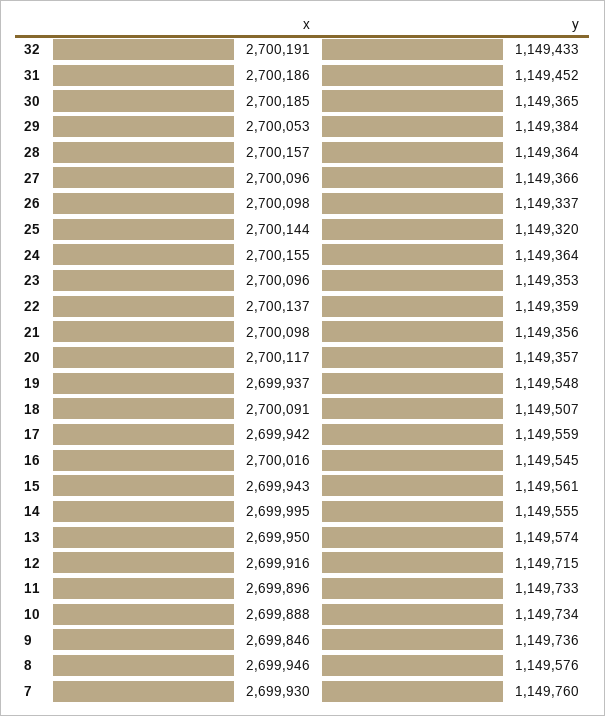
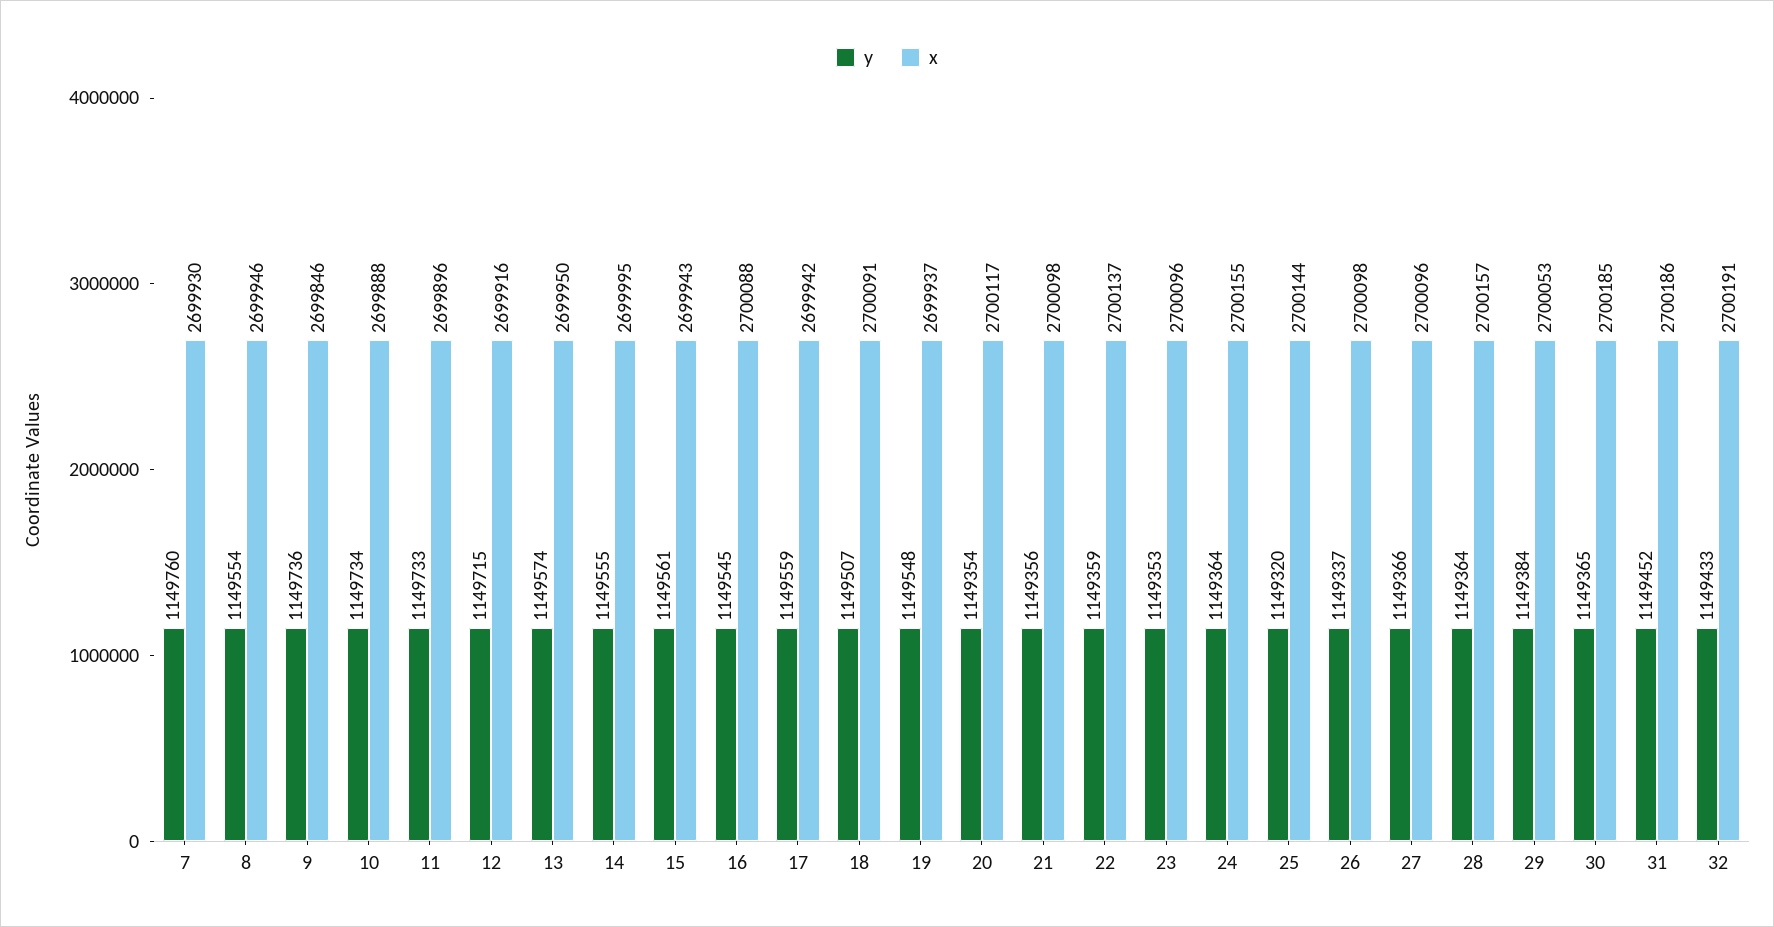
  {
    "x": {
      "32": 2700191,
      "31": 2700186,
      "30": 2700185,
      "29": 2700053,
      "28": 2700157,
      "27": 2700096,
      "26": 2700098,
      "25": 2700144,
      "24": 2700155,
      "23": 2700096,
      "22": 2700137,
      "21": 2700098,
      "20": 2700117,
      "19": 2699937,
      "18": 2700091,
      "17": 2699942,
-     "16": 2700016,
+     "16": 2700088,
      "15": 2699943,
      "14": 2699995,
      "13": 2699950,
      "12": 2699916,
      "11": 2699896,
      "10": 2699888,
      "9": 2699846,
      "8": 2699946,
      "7": 2699930
    },
    "y": {
      "32": 1149433,
      "31": 1149452,
      "30": 1149365,
      "29": 1149384,
      "28": 1149364,
      "27": 1149366,
      "26": 1149337,
      "25": 1149320,
      "24": 1149364,
      "23": 1149353,
      "22": 1149359,
      "21": 1149356,
-     "20": 1149357,
+     "20": 1149354,
      "19": 1149548,
      "18": 1149507,
      "17": 1149559,
      "16": 1149545,
      "15": 1149561,
      "14": 1149555,
      "13": 1149574,
      "12": 1149715,
      "11": 1149733,
      "10": 1149734,
      "9": 1149736,
-     "8": 1149576,
+     "8": 1149554,
      "7": 1149760
    }
  }

